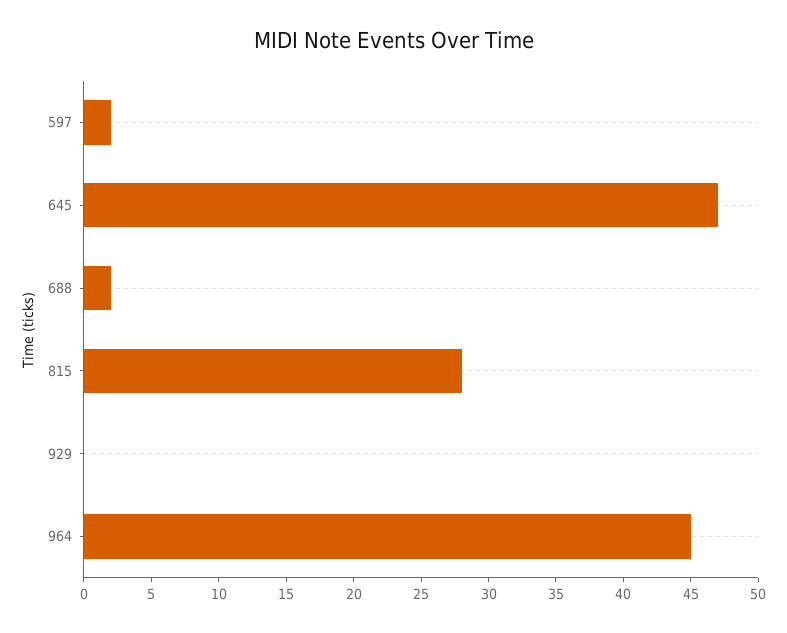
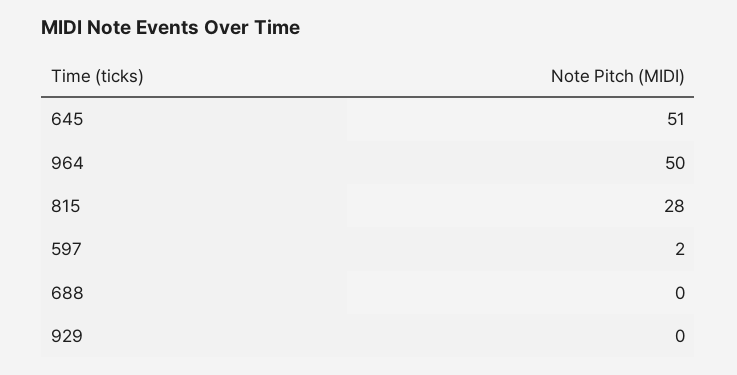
  {
    "597": 2,
-   "645": 47,
+   "645": 51,
-   "688": 2,
+   "688": 0,
    "815": 28,
    "929": 0,
-   "964": 45
+   "964": 50
  }

